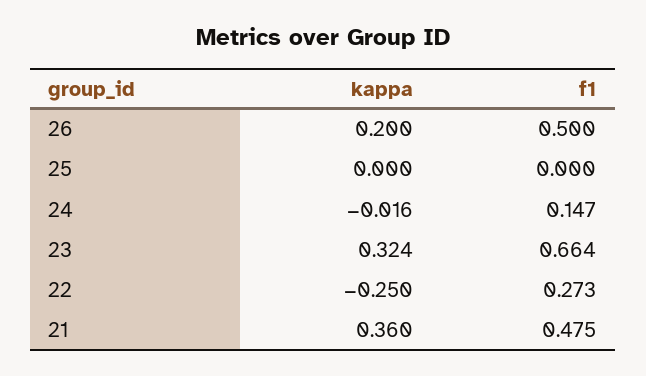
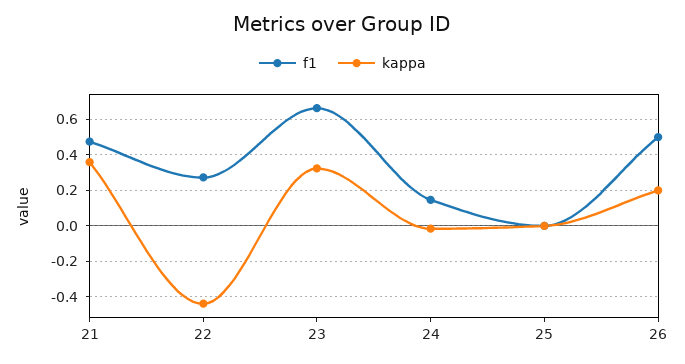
  {
    "kappa": {
      "26": 0.2,
      "25": 0,
      "24": -0.016,
      "23": 0.324,
-     "22": -0.25,
+     "22": -0.45,
      "21": 0.36
    },
    "f1": {
      "26": 0.5,
      "25": 0,
      "24": 0.147,
      "23": 0.664,
      "22": 0.273,
      "21": 0.475
    }
  }

